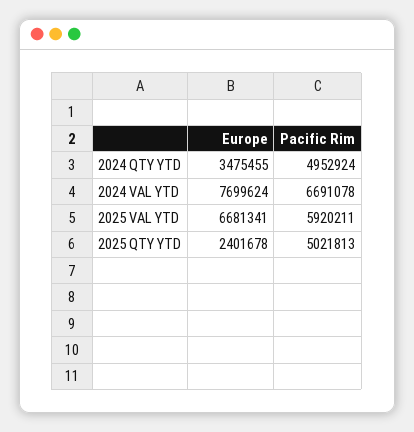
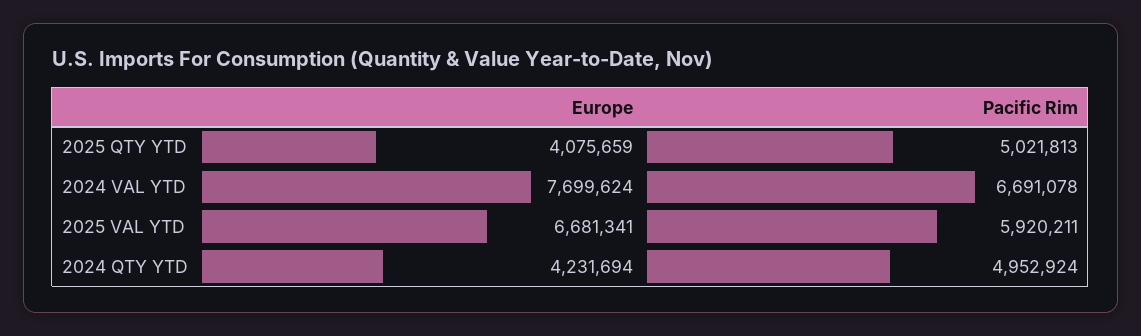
  {
    "Europe": {
-     "2024 QTY YTD": 3475455,
+     "2024 QTY YTD": 4231694,
      "2024 VAL YTD": 7699624,
      "2025 VAL YTD": 6681341,
-     "2025 QTY YTD": 2401678
+     "2025 QTY YTD": 4075659
    },
    "Pacific Rim": {
      "2024 QTY YTD": 4952924,
      "2024 VAL YTD": 6691078,
      "2025 VAL YTD": 5920211,
      "2025 QTY YTD": 5021813
    }
  }

